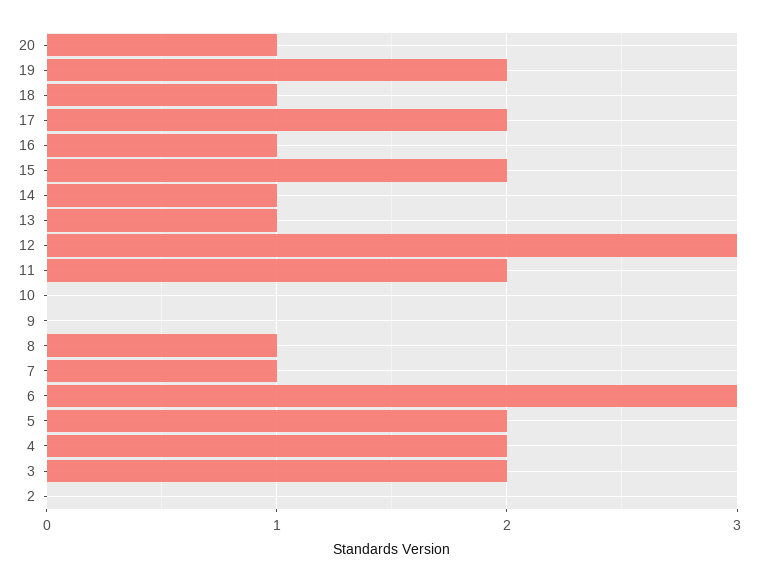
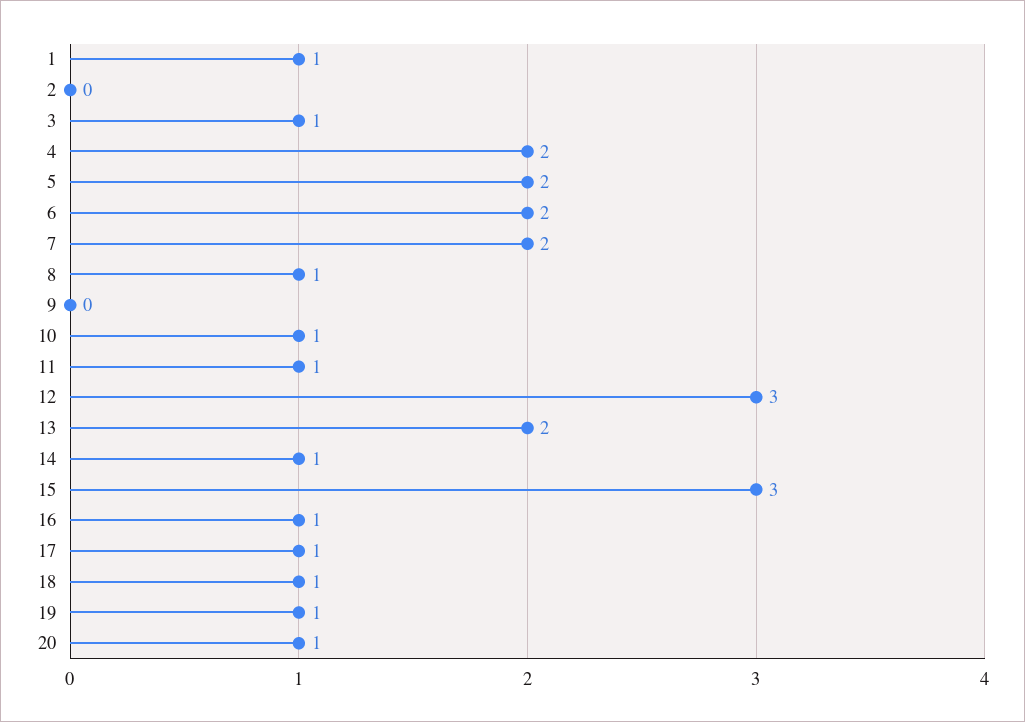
  {
    "20": 1,
-   "19": 2,
+   "19": 1,
    "18": 1,
-   "17": 2,
+   "17": 1,
    "16": 1,
-   "15": 2,
+   "15": 3,
    "14": 1,
-   "13": 1,
+   "13": 2,
    "12": 3,
-   "11": 2,
+   "11": 1,
-   "10": 0,
+   "10": 1,
    "9": 0,
    "8": 1,
-   "7": 1,
+   "7": 2,
-   "6": 3,
+   "6": 2,
    "5": 2,
    "4": 2,
-   "3": 2,
+   "3": 1,
-   "2": 0
+   "2": 0,
+   "1": 1
  }

